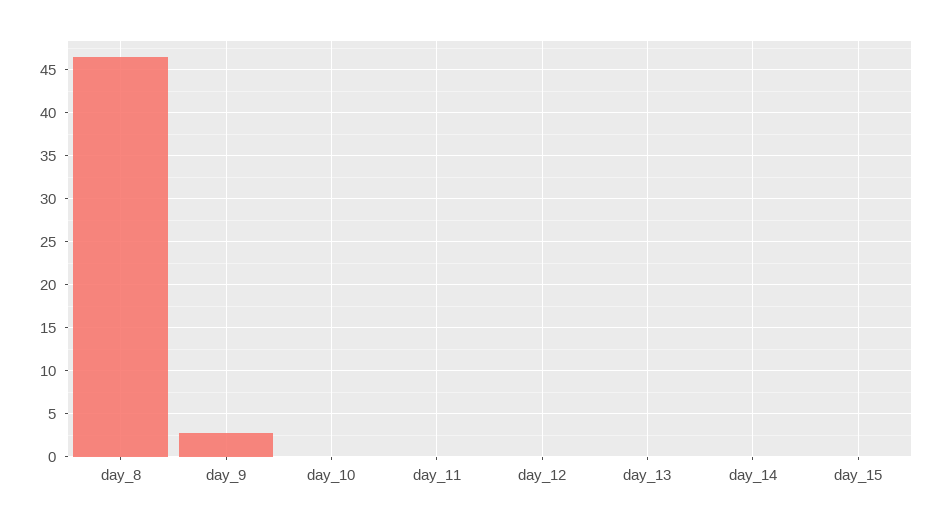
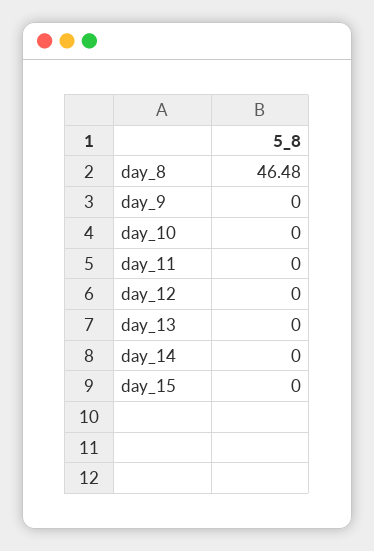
  {
    "day_8": 46.48,
-   "day_9": 3,
+   "day_9": 0,
    "day_10": 0,
    "day_11": 0,
    "day_12": 0,
    "day_13": 0,
    "day_14": 0,
    "day_15": 0
  }

